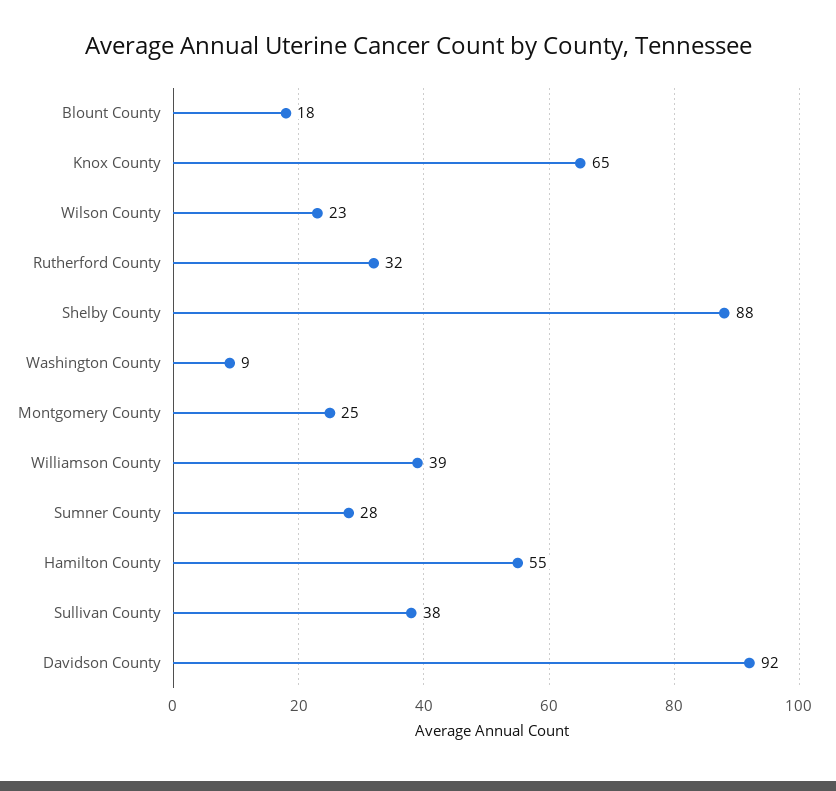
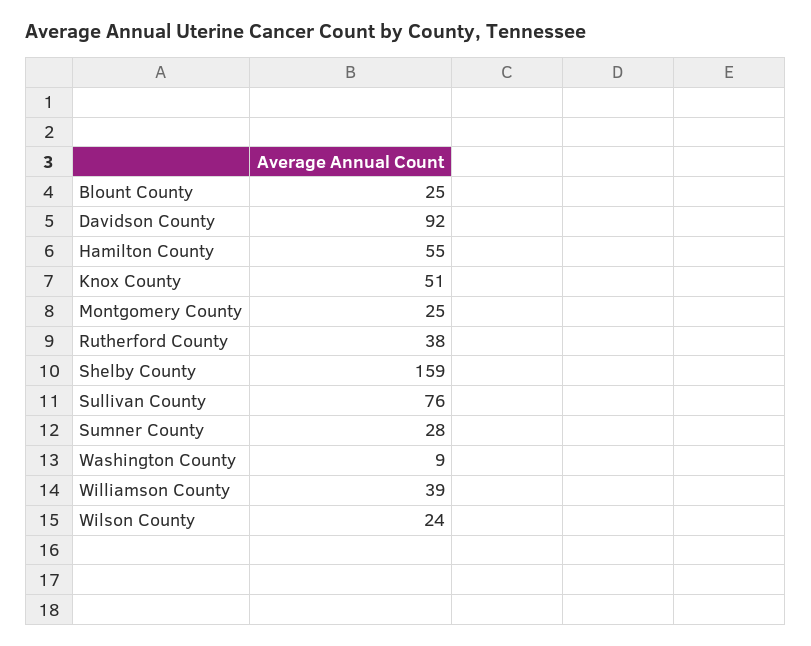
  {
-   "Blount County": 18,
+   "Blount County": 25,
-   "Knox County": 65,
+   "Knox County": 51,
-   "Wilson County": 23,
+   "Wilson County": 24,
-   "Rutherford County": 32,
+   "Rutherford County": 38,
-   "Shelby County": 88,
+   "Shelby County": 159,
    "Washington County": 9,
    "Montgomery County": 25,
    "Williamson County": 39,
    "Sumner County": 28,
    "Hamilton County": 55,
-   "Sullivan County": 38,
+   "Sullivan County": 76,
    "Davidson County": 92
  }

